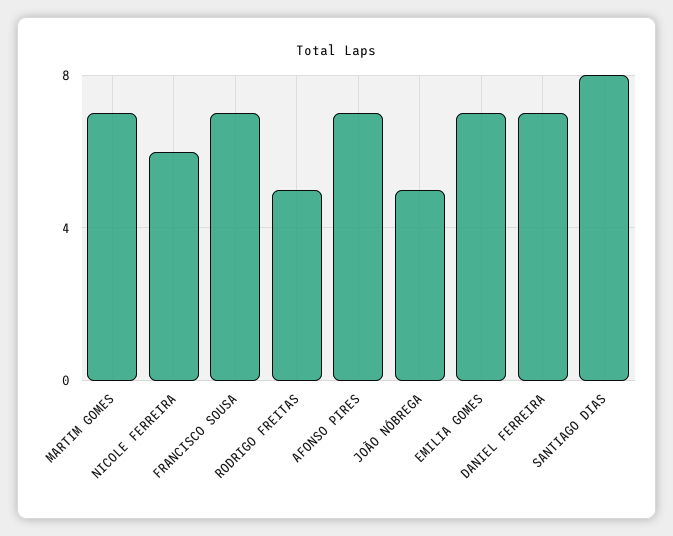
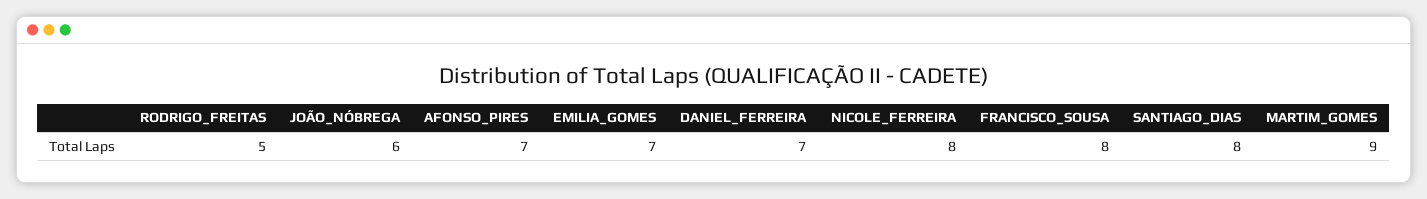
  {
-   "MARTIM GOMES": 7,
+   "MARTIM GOMES": 9,
-   "NICOLE FERREIRA": 6,
+   "NICOLE FERREIRA": 8,
-   "FRANCISCO SOUSA": 7,
+   "FRANCISCO SOUSA": 8,
    "RODRIGO FREITAS": 5,
    "AFONSO PIRES": 7,
-   "JOÃO NÓBREGA": 5,
+   "JOÃO NÓBREGA": 6,
    "EMILIA GOMES": 7,
    "DANIEL FERREIRA": 7,
    "SANTIAGO DIAS": 8
  }

